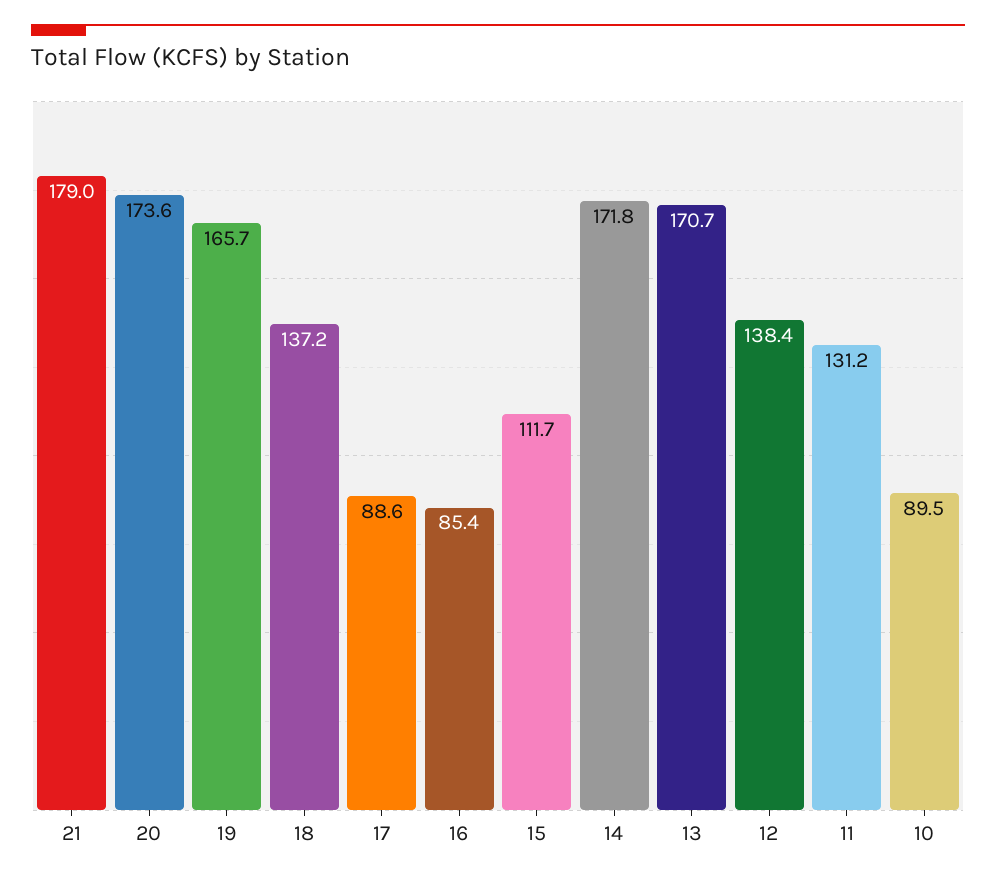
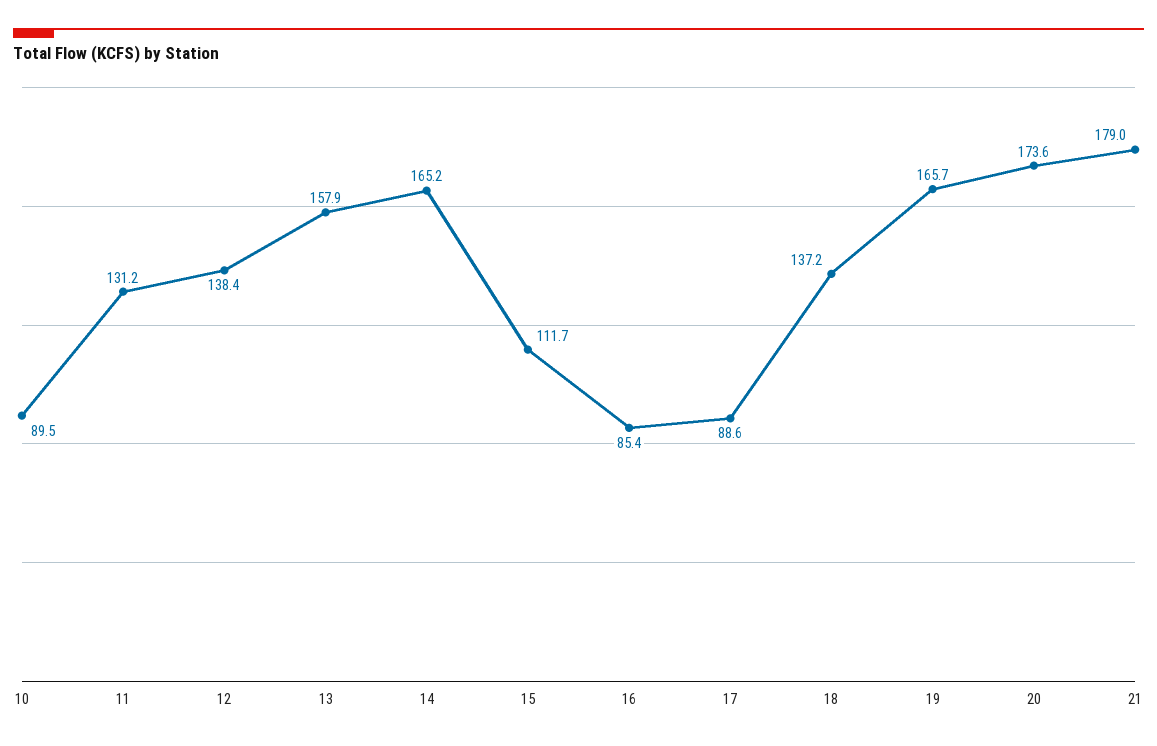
  {
    "21": 179,
    "20": 173.6,
    "19": 165.7,
    "18": 137.2,
    "17": 88.6,
    "16": 85.4,
    "15": 111.7,
-   "14": 171.8,
+   "14": 165.2,
-   "13": 170.7,
+   "13": 157.9,
    "12": 138.4,
    "11": 131.2,
    "10": 89.5
  }

